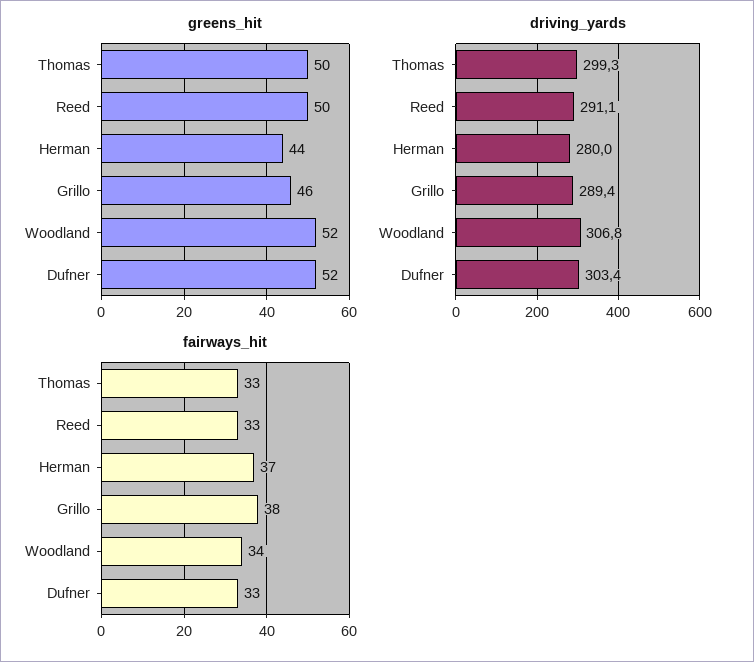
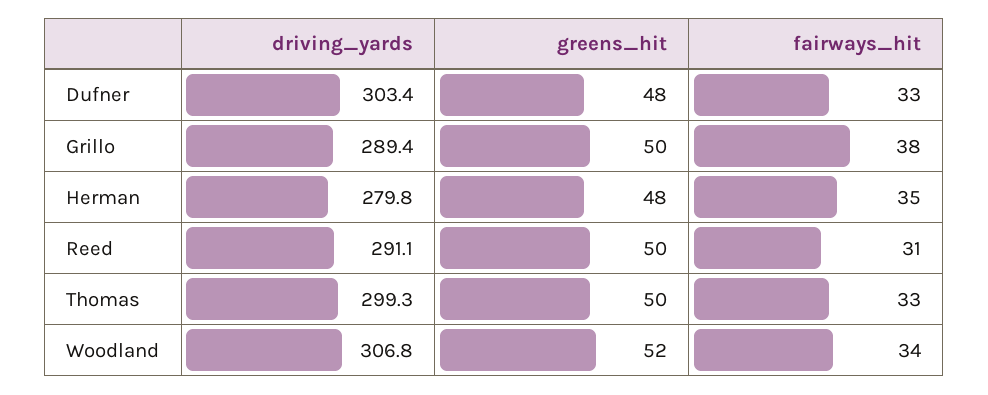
  {
    "greens_hit": {
      "Thomas": 50,
      "Reed": 50,
-     "Herman": 44,
+     "Herman": 48,
-     "Grillo": 46,
+     "Grillo": 50,
      "Woodland": 52,
-     "Dufner": 52
+     "Dufner": 48
    },
    "driving_yards": {
      "Thomas": 299.3,
      "Reed": 291.1,
-     "Herman": 280,
+     "Herman": 279.8,
      "Grillo": 289.4,
      "Woodland": 306.8,
      "Dufner": 303.4
    },
    "fairways_hit": {
      "Thomas": 33,
-     "Reed": 33,
+     "Reed": 31,
-     "Herman": 37,
+     "Herman": 35,
      "Grillo": 38,
      "Woodland": 34,
      "Dufner": 33
    }
  }

